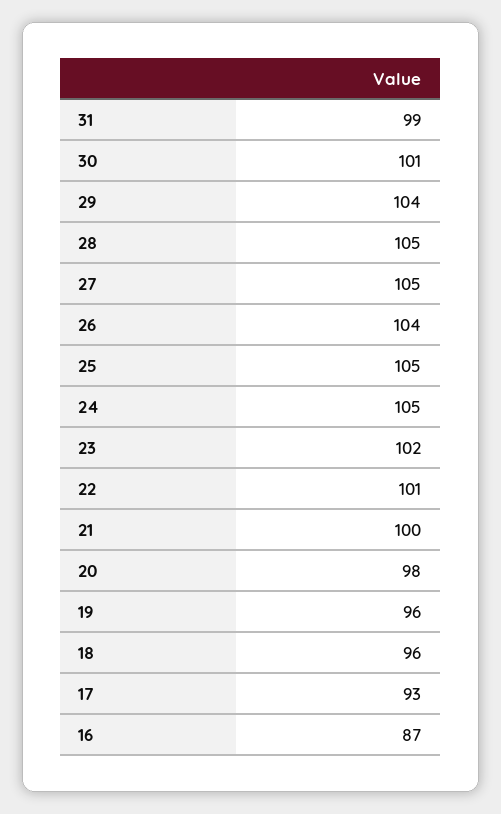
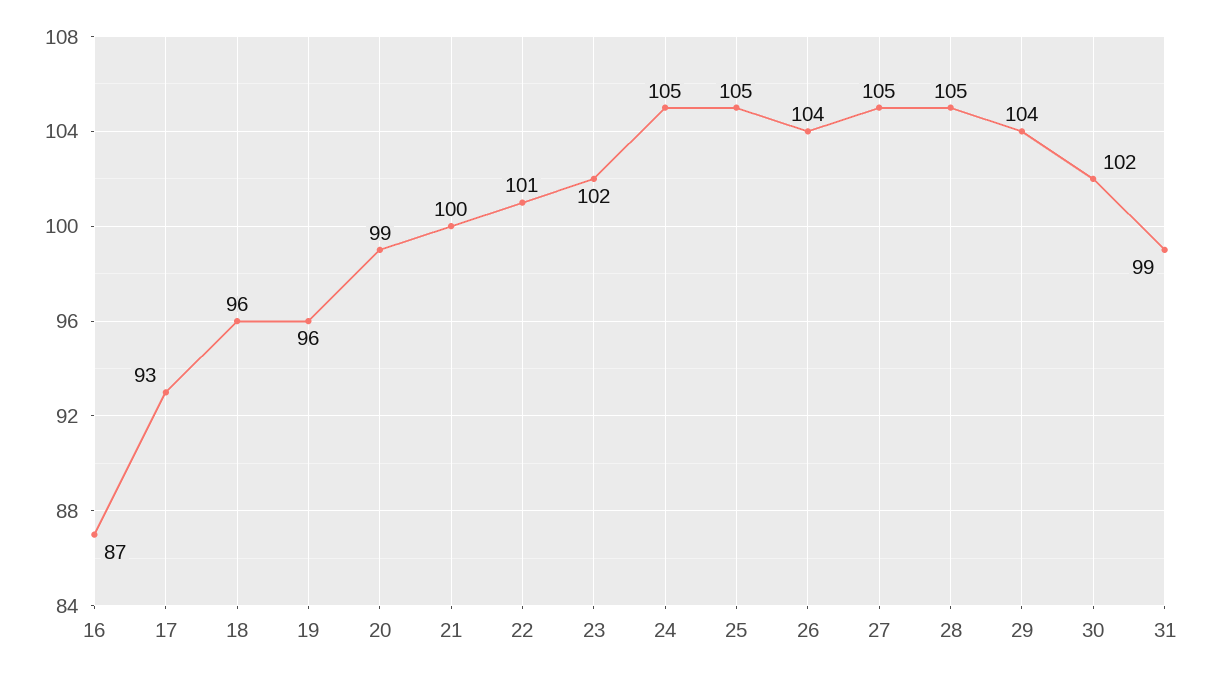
  {
    "31": 99,
-   "30": 101,
+   "30": 102,
    "29": 104,
    "28": 105,
    "27": 105,
    "26": 104,
    "25": 105,
    "24": 105,
    "23": 102,
    "22": 101,
    "21": 100,
-   "20": 98,
+   "20": 99,
    "19": 96,
    "18": 96,
    "17": 93,
    "16": 87
  }

